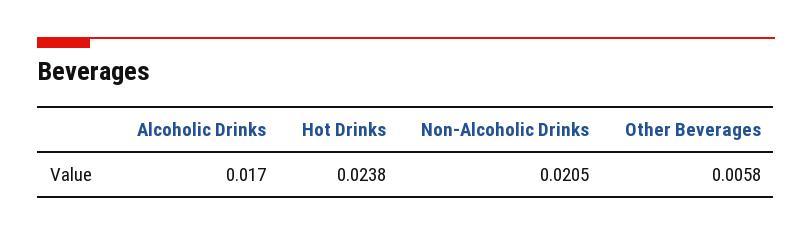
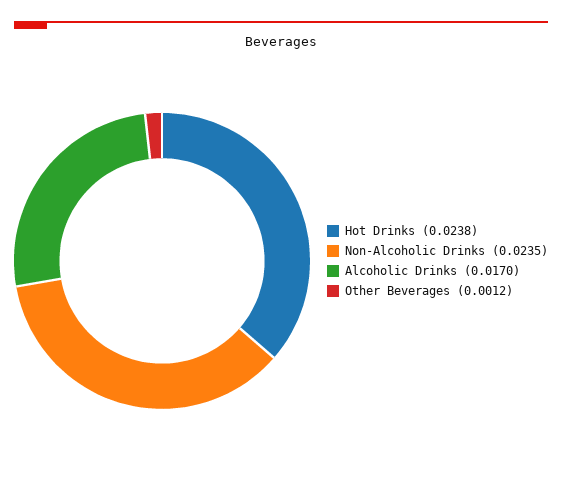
  {
    "Alcoholic Drinks": 0.017,
    "Hot Drinks": 0.0238,
-   "Non-Alcoholic Drinks": 0.0205,
+   "Non-Alcoholic Drinks": 0.0235,
-   "Other Beverages": 0.0058
+   "Other Beverages": 0.0012
  }

